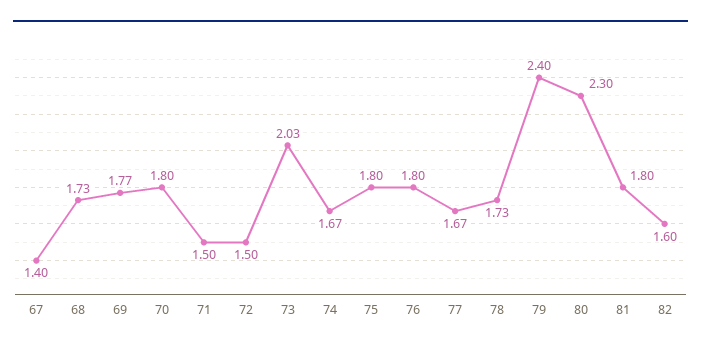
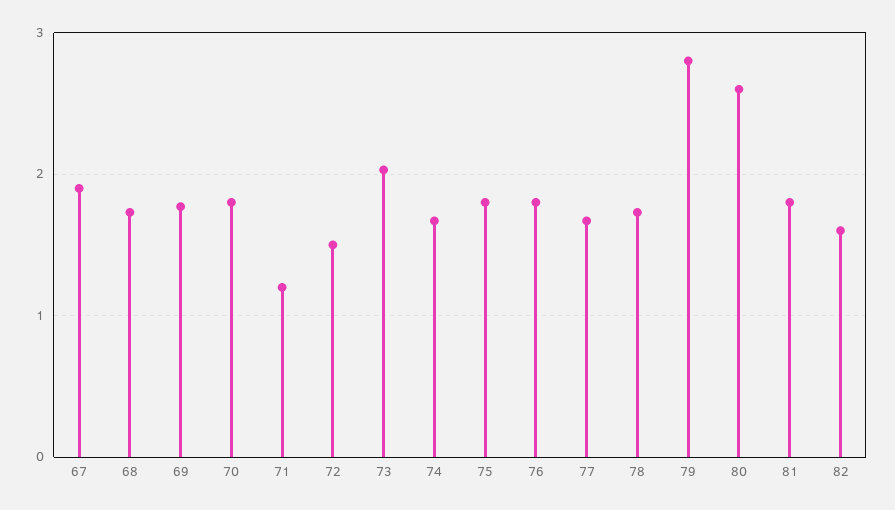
  {
-   "67": 1.4,
+   "67": 1.9,
    "68": 1.73,
    "69": 1.77,
    "70": 1.8,
-   "71": 1.5,
+   "71": 1.2,
    "72": 1.5,
    "73": 2.03,
    "74": 1.67,
    "75": 1.8,
    "76": 1.8,
    "77": 1.67,
    "78": 1.73,
-   "79": 2.4,
+   "79": 2.8,
-   "80": 2.3,
+   "80": 2.6,
    "81": 1.8,
    "82": 1.6
  }

